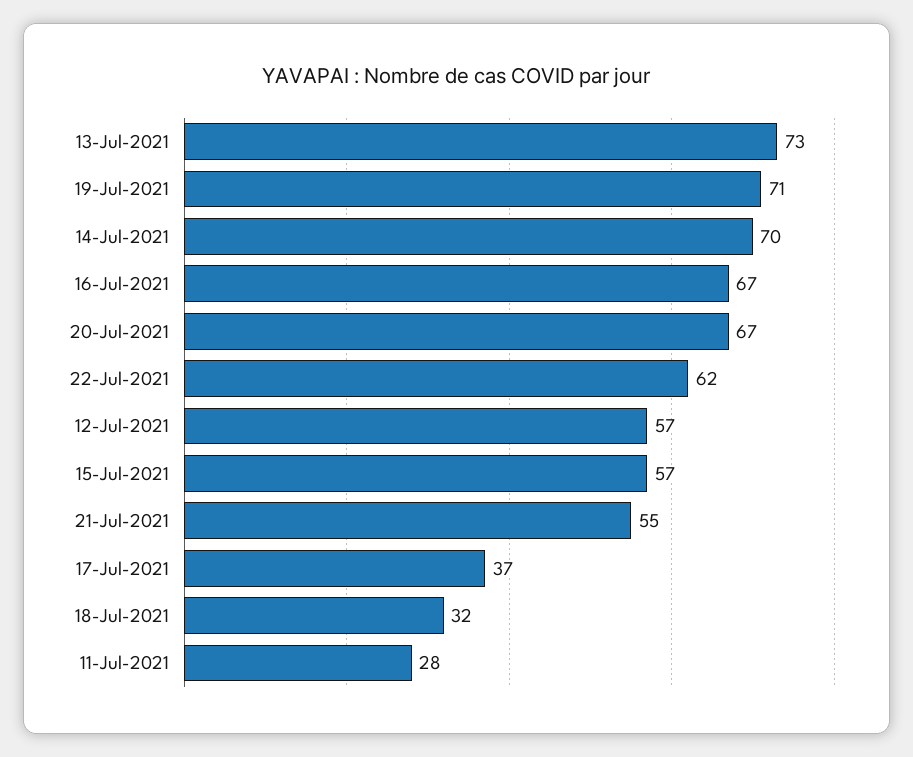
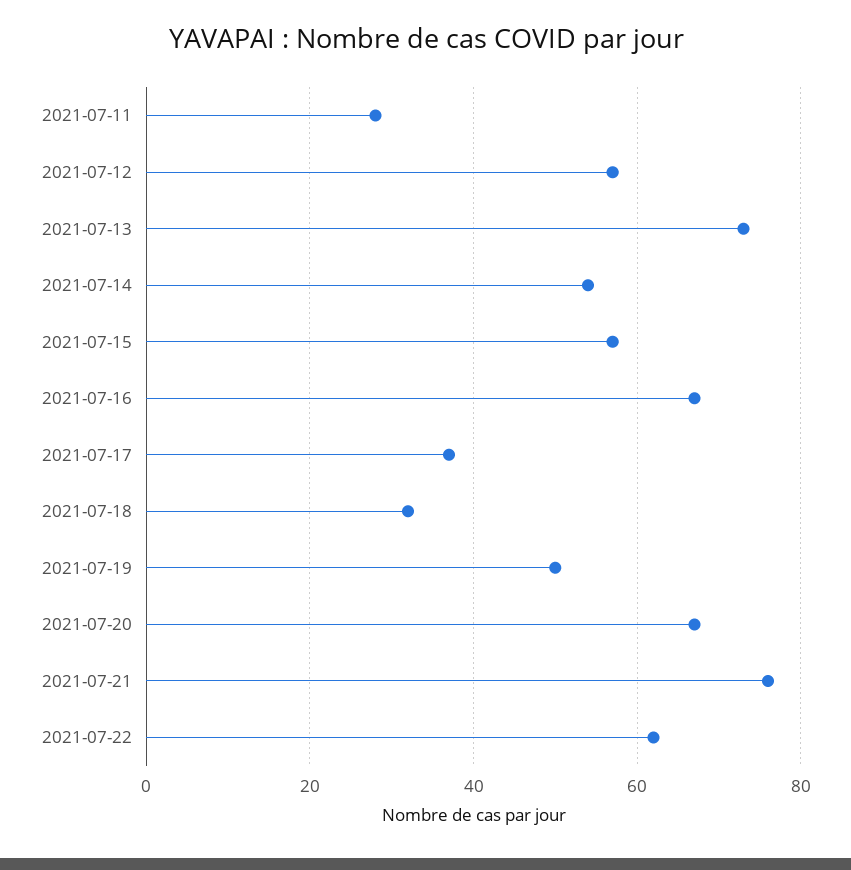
  {
    "13-Jul-2021": 73,
-   "19-Jul-2021": 71,
+   "19-Jul-2021": 50,
-   "14-Jul-2021": 70,
+   "14-Jul-2021": 55,
    "16-Jul-2021": 67,
    "20-Jul-2021": 67,
    "22-Jul-2021": 62,
    "12-Jul-2021": 57,
    "15-Jul-2021": 57,
-   "21-Jul-2021": 55,
+   "21-Jul-2021": 75,
    "17-Jul-2021": 37,
    "18-Jul-2021": 32,
    "11-Jul-2021": 28
  }

